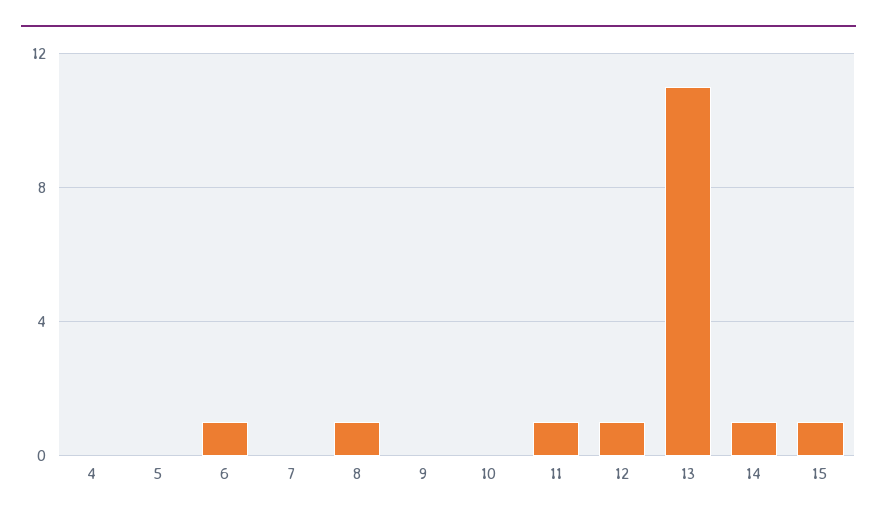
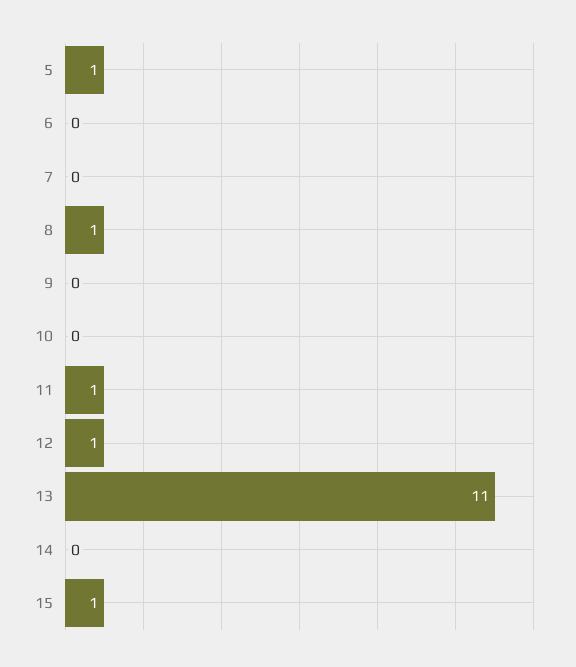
  {
-   "4": 0,
-   "5": 0,
+   "5": 1,
-   "6": 1,
+   "6": 0,
    "7": 0,
    "8": 1,
    "9": 0,
    "10": 0,
    "11": 1,
    "12": 1,
    "13": 11,
-   "14": 1,
+   "14": 0,
    "15": 1
  }

